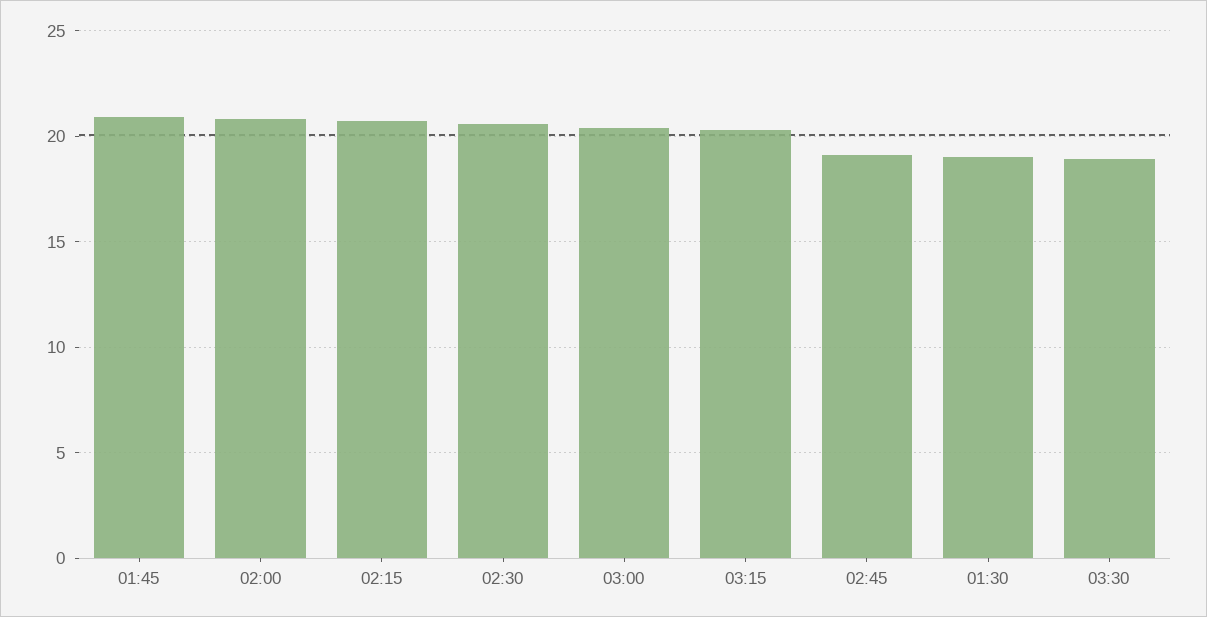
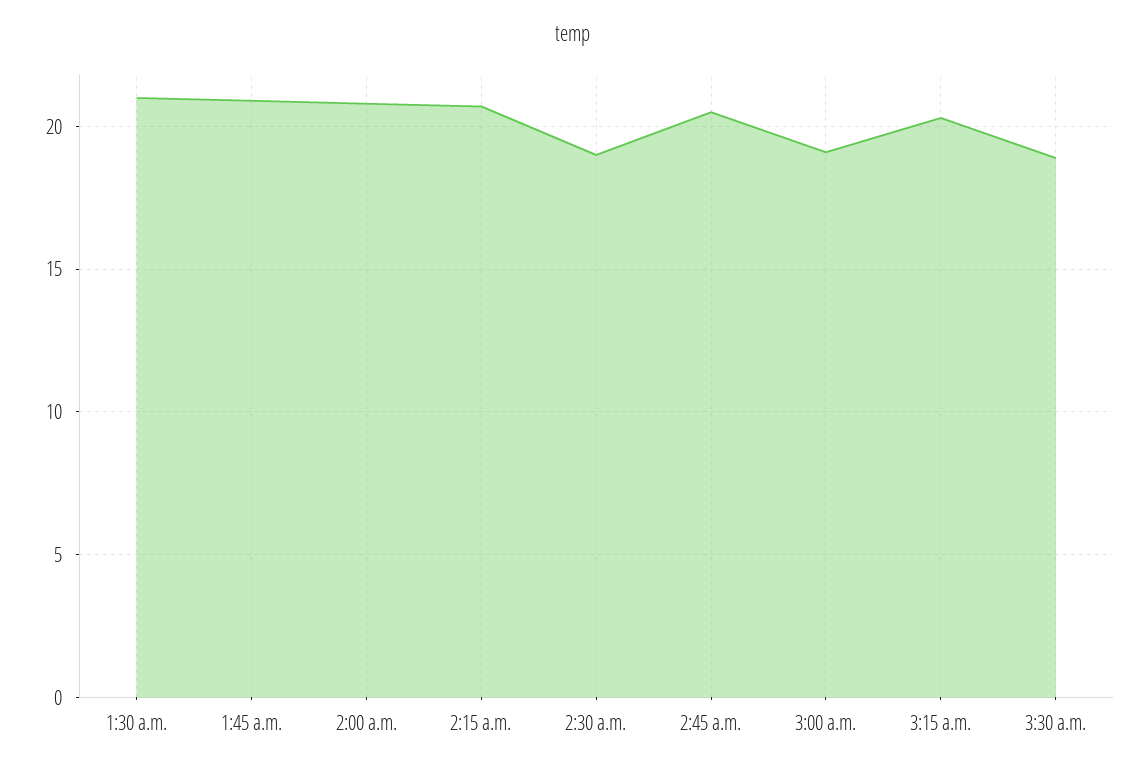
  {
    "01:45": 21,
    "02:00": 21,
    "02:15": 20.5,
-   "02:30": 20.5,
+   "02:30": 19,
-   "03:00": 20.5,
+   "03:00": 19,
    "03:15": 20.5,
-   "02:45": 19,
+   "02:45": 20.5,
-   "01:30": 19,
+   "01:30": 21,
    "03:30": 19
  }

